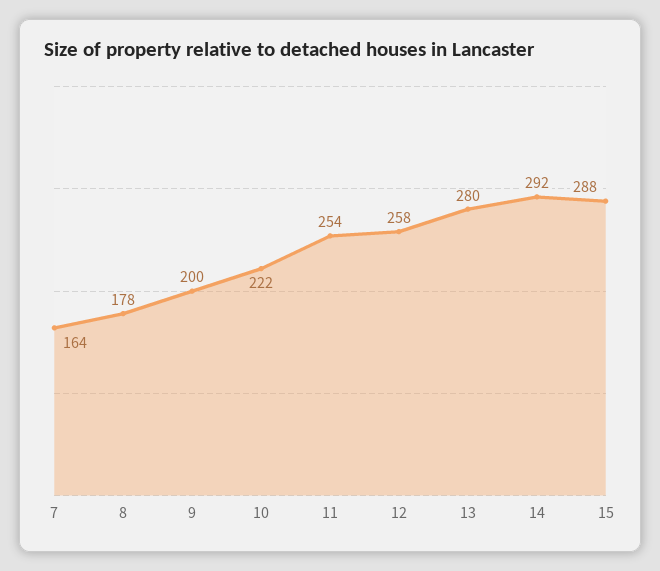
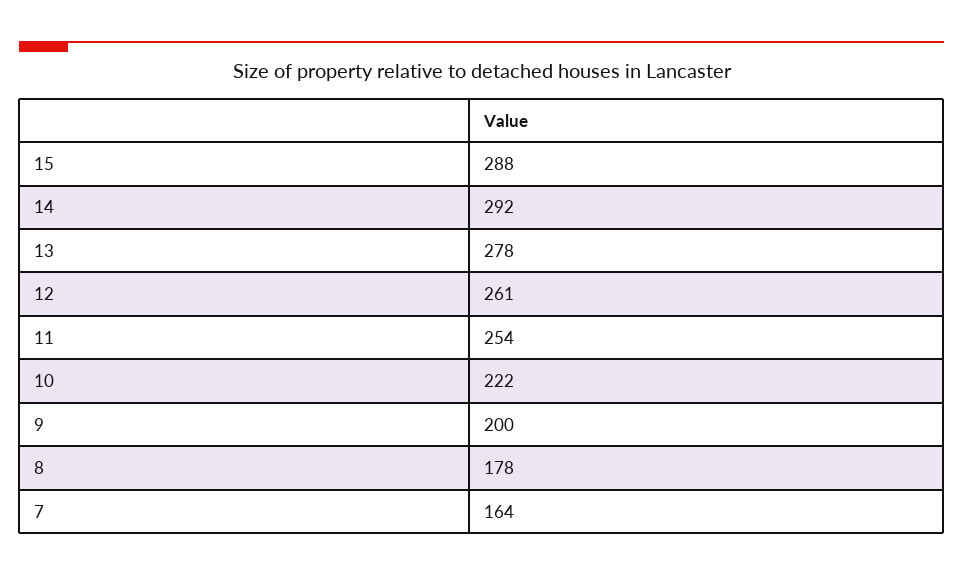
  {
    "7": 164,
    "8": 178,
    "9": 200,
    "10": 222,
    "11": 254,
-   "12": 258,
+   "12": 261,
-   "13": 280,
+   "13": 278,
    "14": 292,
    "15": 288
  }

